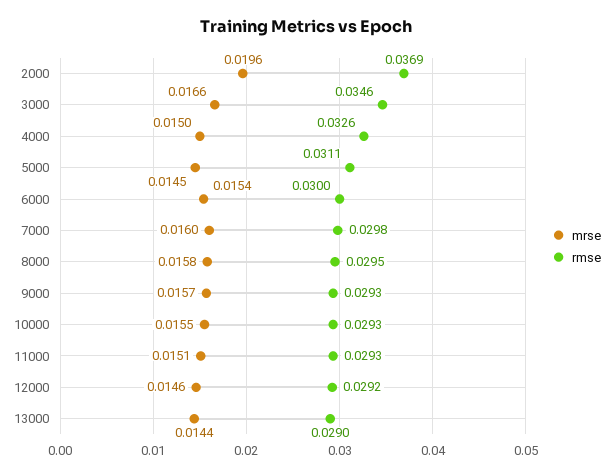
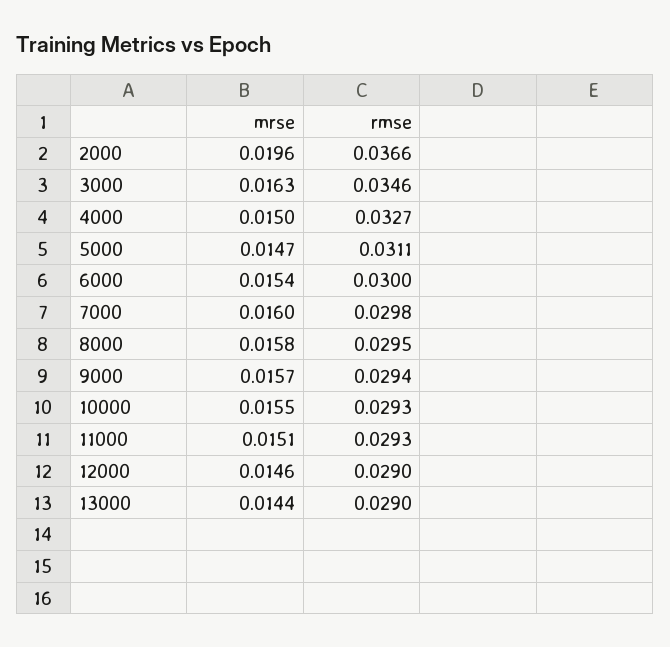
  {
    "mrse": {
      "2000": 0.0196,
-     "3000": 0.0166,
+     "3000": 0.0163,
      "4000": 0.015,
-     "5000": 0.0145,
+     "5000": 0.0147,
      "6000": 0.0154,
      "7000": 0.016,
      "8000": 0.0158,
      "9000": 0.0157,
      "10000": 0.0155,
      "11000": 0.0151,
      "12000": 0.0146,
      "13000": 0.0144
    },
    "rmse": {
-     "2000": 0.0369,
+     "2000": 0.0366,
      "3000": 0.0346,
-     "4000": 0.0326,
+     "4000": 0.0327,
      "5000": 0.0311,
      "6000": 0.03,
      "7000": 0.0298,
      "8000": 0.0295,
-     "9000": 0.0293,
+     "9000": 0.0294,
      "10000": 0.0293,
      "11000": 0.0293,
-     "12000": 0.0292,
+     "12000": 0.029,
      "13000": 0.029
    }
  }

